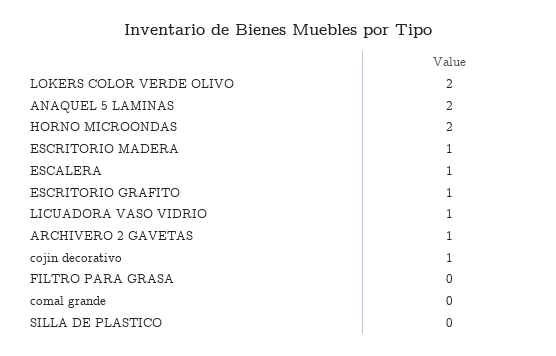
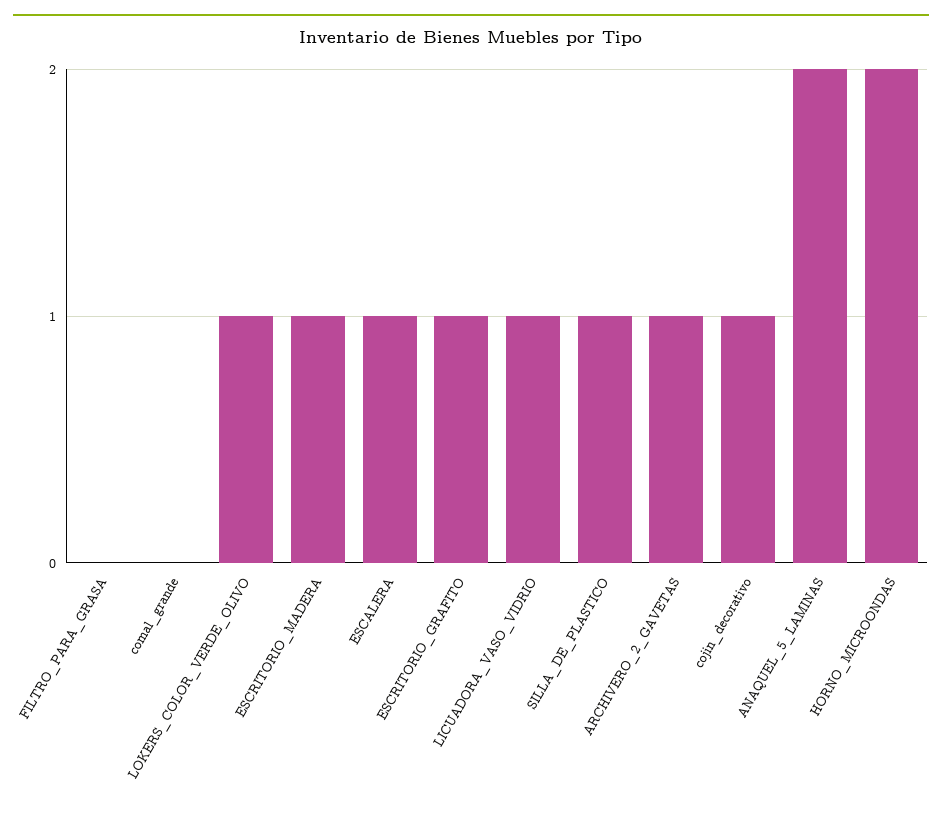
  {
-   "LOKERS COLOR VERDE OLIVO": 2,
+   "LOKERS COLOR VERDE OLIVO": 1,
    "ANAQUEL 5 LAMINAS": 2,
    "HORNO MICROONDAS": 2,
    "ESCRITORIO MADERA": 1,
    "ESCALERA": 1,
    "ESCRITORIO GRAFITO": 1,
    "LICUADORA VASO VIDRIO": 1,
    "ARCHIVERO 2 GAVETAS": 1,
    "cojin decorativo": 1,
    "FILTRO PARA GRASA": 0,
    "comal grande": 0,
-   "SILLA DE PLASTICO": 0
+   "SILLA DE PLASTICO": 1
  }

